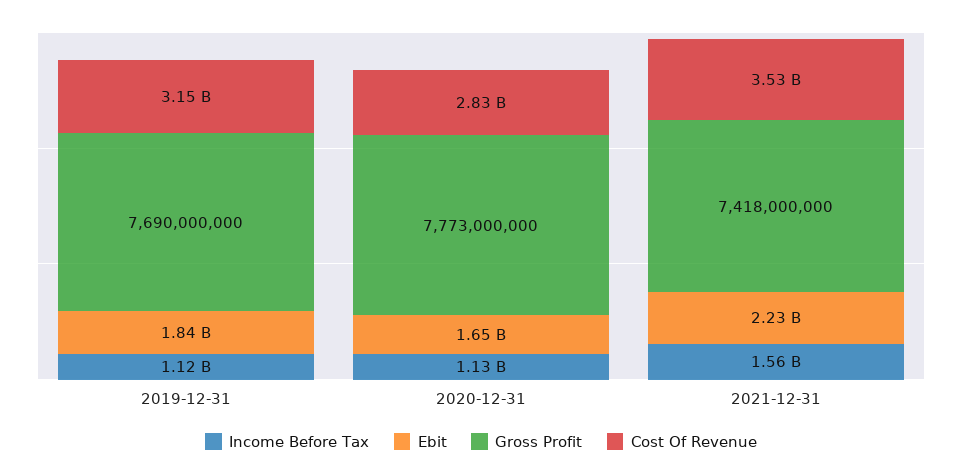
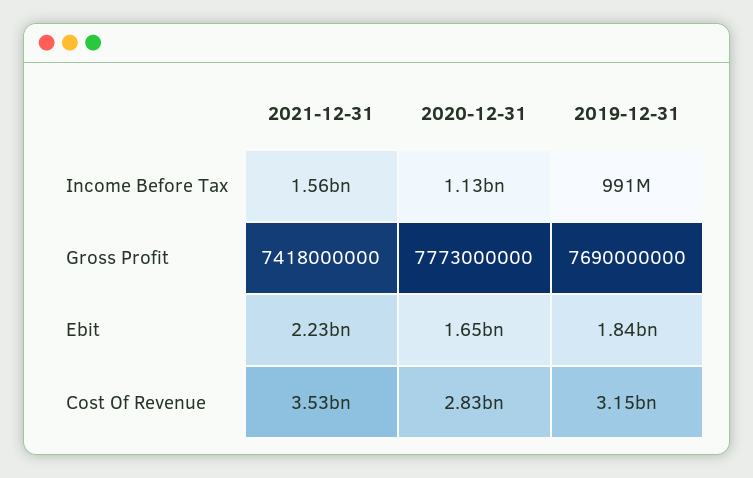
  {
    "Income Before Tax": {
-     "2019-12-31": 1120000000,
+     "2019-12-31": 991000000,
      "2020-12-31": 1130000000,
      "2021-12-31": 1560000000
    },
    "Ebit": {
      "2019-12-31": 1840000000,
      "2020-12-31": 1650000000,
      "2021-12-31": 2230000000
    },
    "Gross Profit": {
      "2019-12-31": 7690000000,
      "2020-12-31": 7773000000,
      "2021-12-31": 7418000000
    },
    "Cost Of Revenue": {
      "2019-12-31": 3150000000,
      "2020-12-31": 2830000000,
      "2021-12-31": 3530000000
    }
  }

